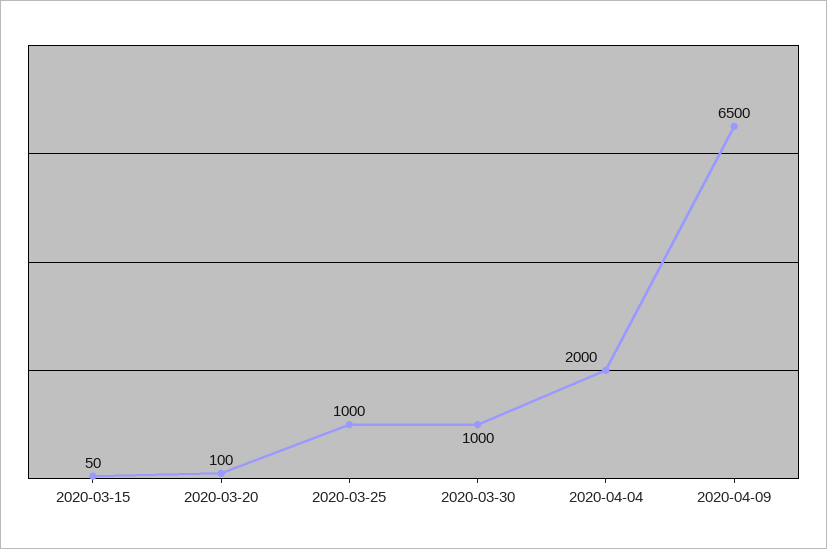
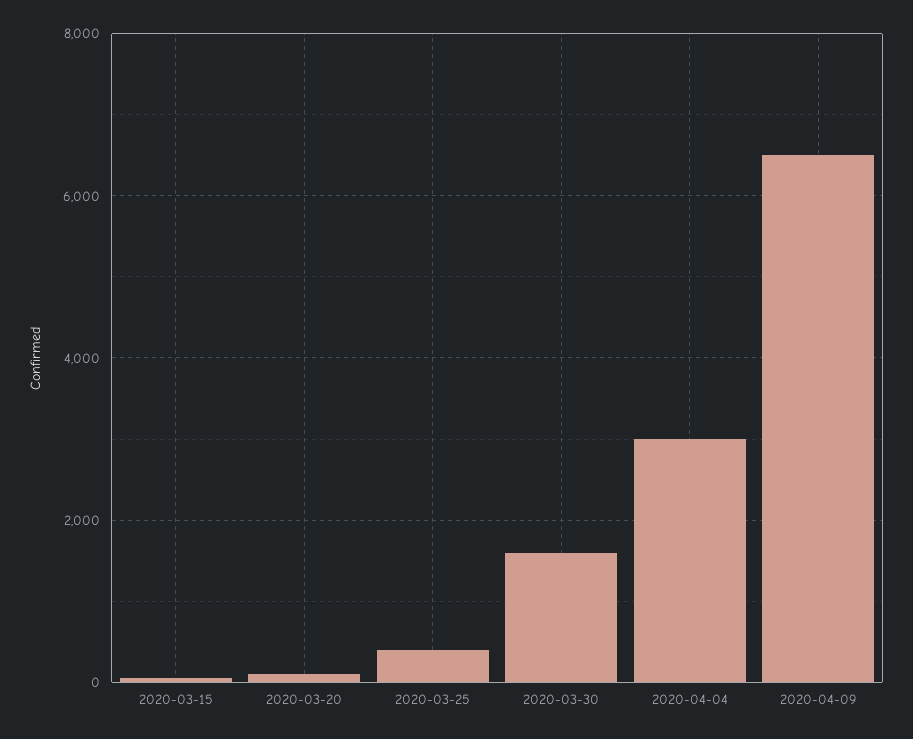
  {
    "2020-03-15": 50,
    "2020-03-20": 100,
-   "2020-03-25": 1000,
+   "2020-03-25": 400,
-   "2020-03-30": 1000,
+   "2020-03-30": 1600,
-   "2020-04-04": 2000,
+   "2020-04-04": 3000,
    "2020-04-09": 6500
  }

